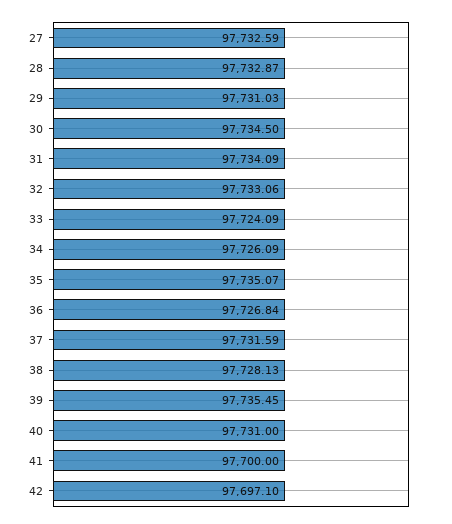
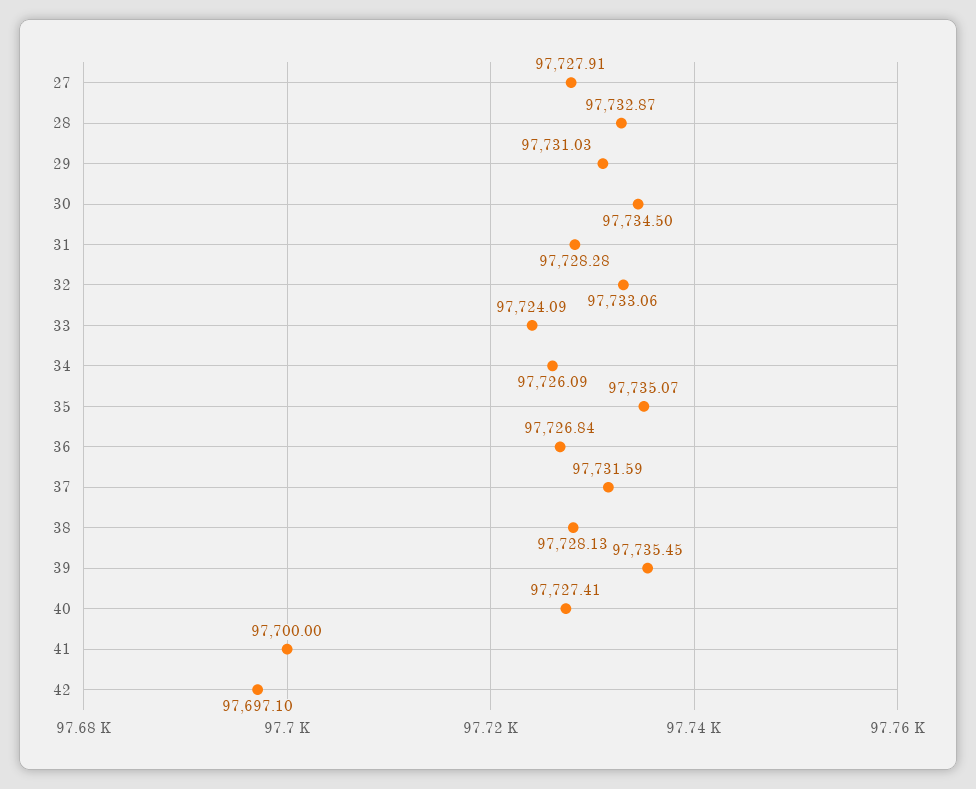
  {
-   "27": 97732.59,
+   "27": 97727.91,
    "28": 97732.87,
    "29": 97731.03,
    "30": 97734.5,
-   "31": 97734.09,
+   "31": 97728.28,
    "32": 97733.06,
    "33": 97724.09,
    "34": 97726.09,
    "35": 97735.07,
    "36": 97726.84,
    "37": 97731.59,
    "38": 97728.13,
    "39": 97735.45,
-   "40": 97731,
+   "40": 97727.41,
    "41": 97700,
    "42": 97697.1
  }

